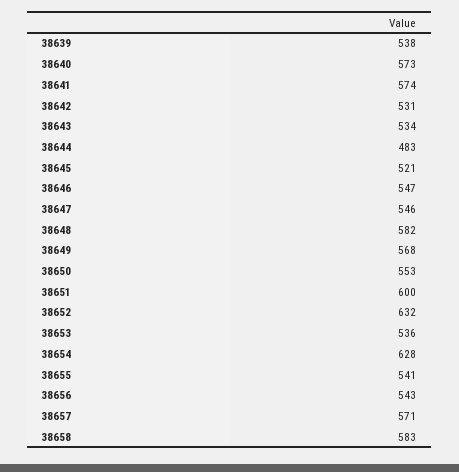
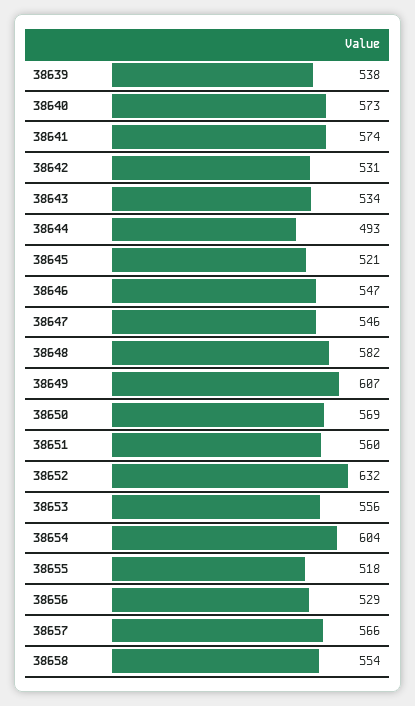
  {
    "38639": 538,
    "38640": 573,
    "38641": 574,
    "38642": 531,
    "38643": 534,
-   "38644": 483,
+   "38644": 493,
    "38645": 521,
    "38646": 547,
    "38647": 546,
    "38648": 582,
-   "38649": 568,
+   "38649": 607,
-   "38650": 553,
+   "38650": 569,
-   "38651": 600,
+   "38651": 560,
    "38652": 632,
-   "38653": 536,
+   "38653": 556,
-   "38654": 628,
+   "38654": 604,
-   "38655": 541,
+   "38655": 518,
-   "38656": 543,
+   "38656": 529,
-   "38657": 571,
+   "38657": 566,
-   "38658": 583
+   "38658": 554
  }

